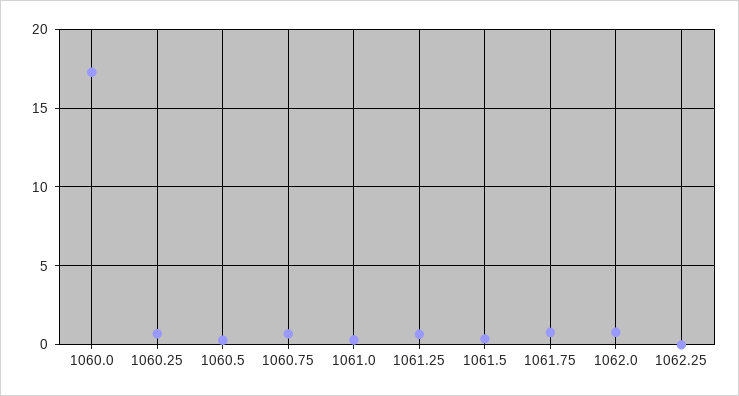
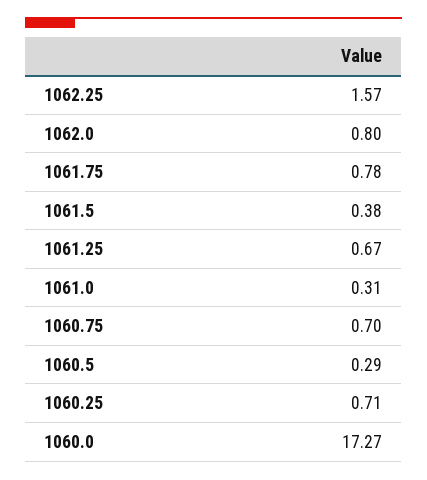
  {
    "1060.0": 17.27,
    "1060.25": 0.71,
    "1060.5": 0.29,
    "1060.75": 0.7,
    "1061.0": 0.31,
    "1061.25": 0.67,
    "1061.5": 0.38,
    "1061.75": 0.78,
    "1062.0": 0.8,
-   "1062.25": 0
+   "1062.25": 1.57
  }

